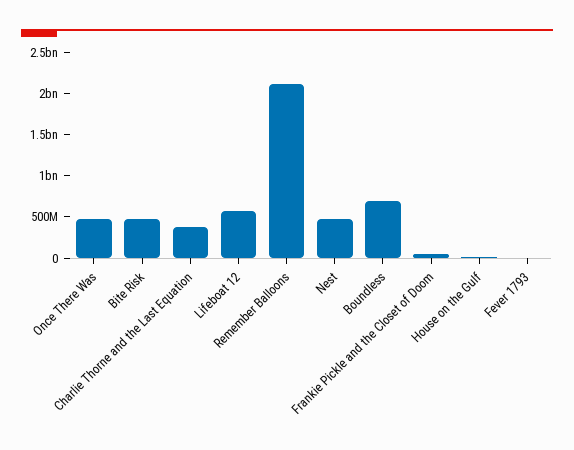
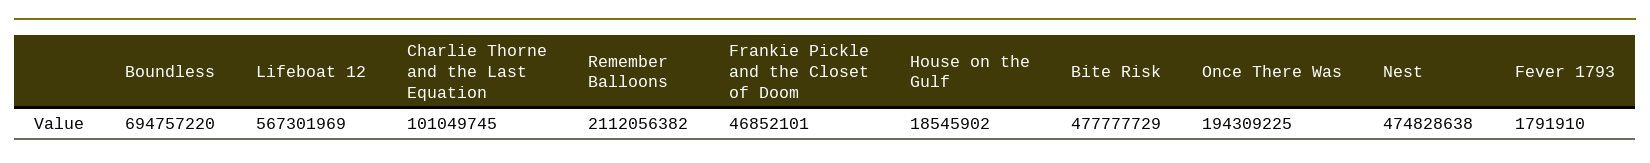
  {
-   "Once There Was": 500000000,
+   "Once There Was": 194309225,
    "Bite Risk": 477777729,
-   "Charlie Thorne and the Last Equation": 400000000,
+   "Charlie Thorne and the Last Equation": 101049745,
    "Lifeboat 12": 567301969,
    "Remember Balloons": 2112056382,
    "Nest": 474828638,
    "Boundless": 694757220,
    "Frankie Pickle and the Closet of Doom": 46852101,
    "House on the Gulf": 18545902,
    "Fever 1793": 1791910
  }

